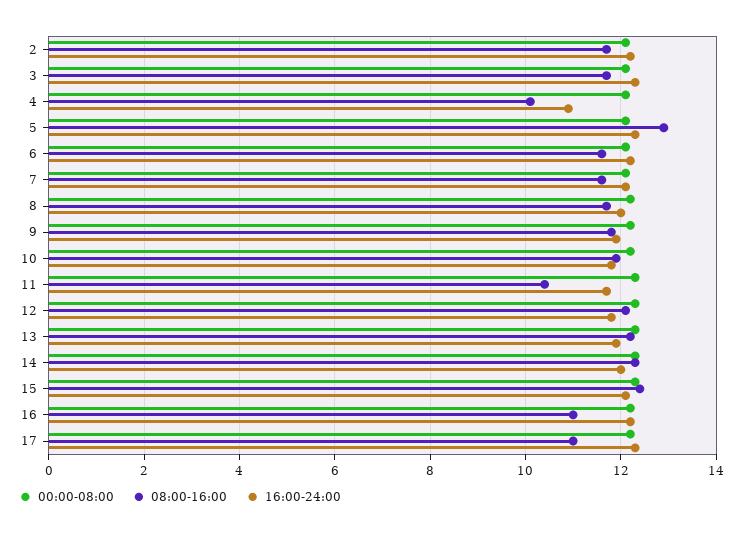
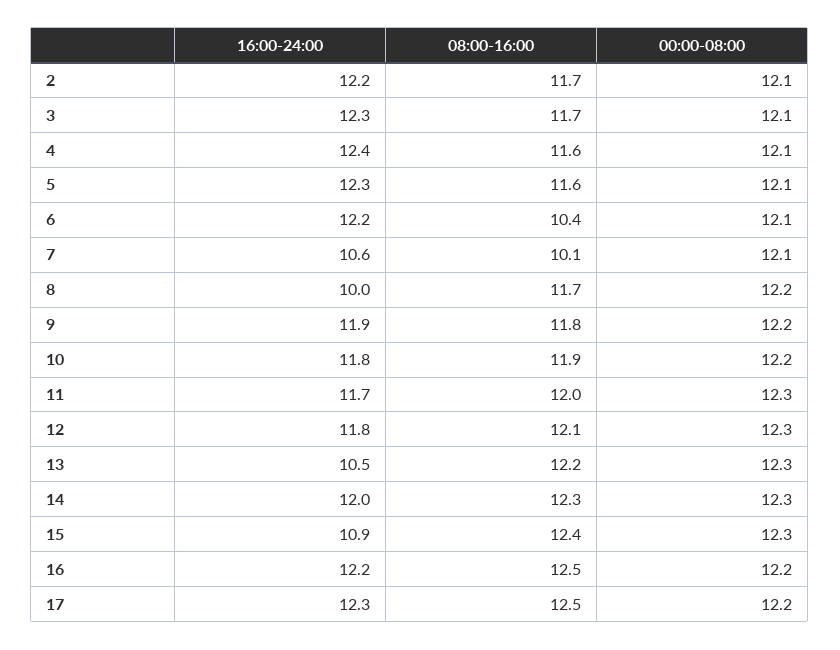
  {
    "00:00-08:00": {
      "2": 12.1,
      "3": 12.1,
      "4": 12.1,
      "5": 12.1,
      "6": 12.1,
      "7": 12.1,
      "8": 12.2,
      "9": 12.2,
      "10": 12.2,
      "11": 12.3,
      "12": 12.3,
      "13": 12.3,
      "14": 12.3,
      "15": 12.3,
      "16": 12.2,
      "17": 12.2
    },
    "08:00-16:00": {
      "2": 11.7,
      "3": 11.7,
-     "4": 10,
+     "4": 11.6,
-     "5": 13,
+     "5": 11.6,
-     "6": 11.5,
+     "6": 10.4,
-     "7": 11.5,
+     "7": 10.1,
      "8": 11.7,
      "9": 11.8,
      "10": 11.9,
-     "11": 10.5,
+     "11": 12,
      "12": 12.1,
      "13": 12.2,
      "14": 12.3,
      "15": 12.4,
-     "16": 11,
+     "16": 12.5,
-     "17": 11
+     "17": 12.5
    },
    "16:00-24:00": {
      "2": 12.2,
      "3": 12.3,
-     "4": 11,
+     "4": 12.4,
      "5": 12.3,
      "6": 12.2,
-     "7": 12,
+     "7": 10.6,
-     "8": 12,
+     "8": 10,
      "9": 11.9,
      "10": 11.8,
      "11": 11.7,
      "12": 11.8,
-     "13": 12,
+     "13": 10.5,
      "14": 12,
-     "15": 12,
+     "15": 10.9,
      "16": 12.2,
      "17": 12.3
    }
  }

